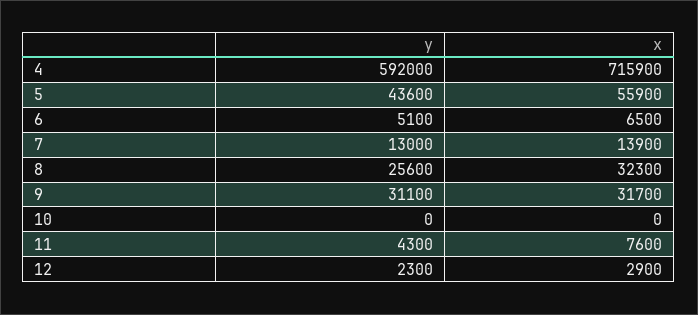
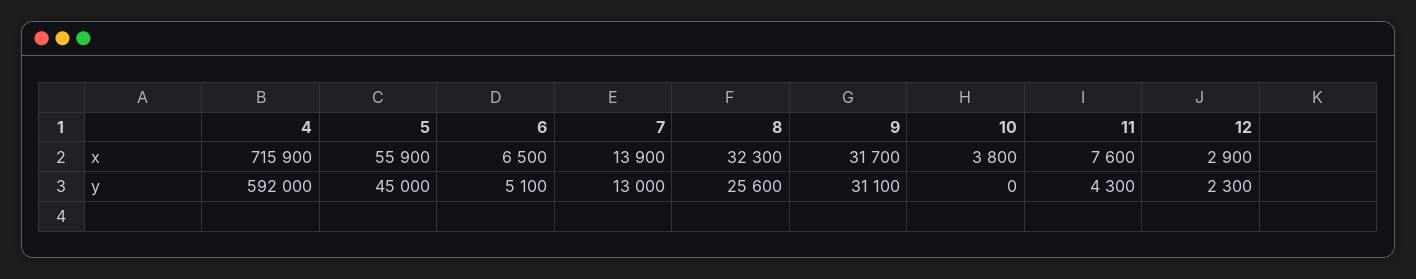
  {
    "y": {
      "4": 592000,
-     "5": 43600,
+     "5": 45000,
      "6": 5100,
      "7": 13000,
      "8": 25600,
      "9": 31100,
      "10": 0,
      "11": 4300,
      "12": 2300
    },
    "x": {
      "4": 715900,
      "5": 55900,
      "6": 6500,
      "7": 13900,
      "8": 32300,
      "9": 31700,
-     "10": 0,
+     "10": 3800,
      "11": 7600,
      "12": 2900
    }
  }

